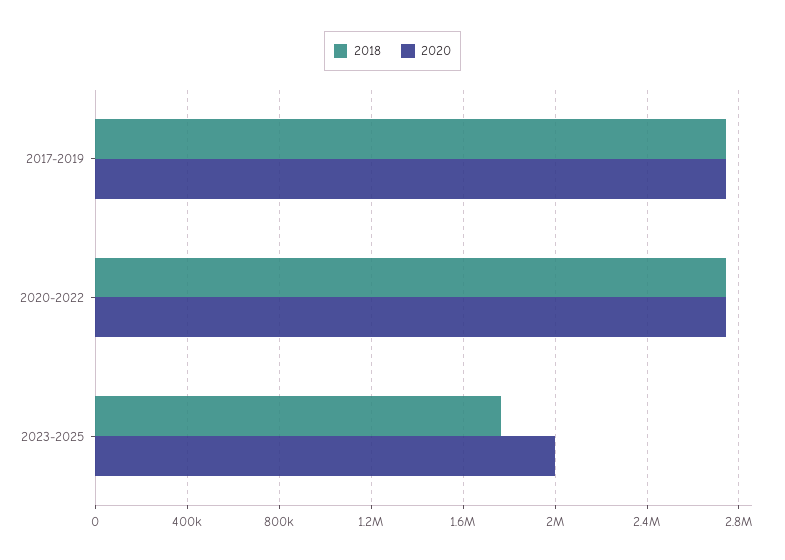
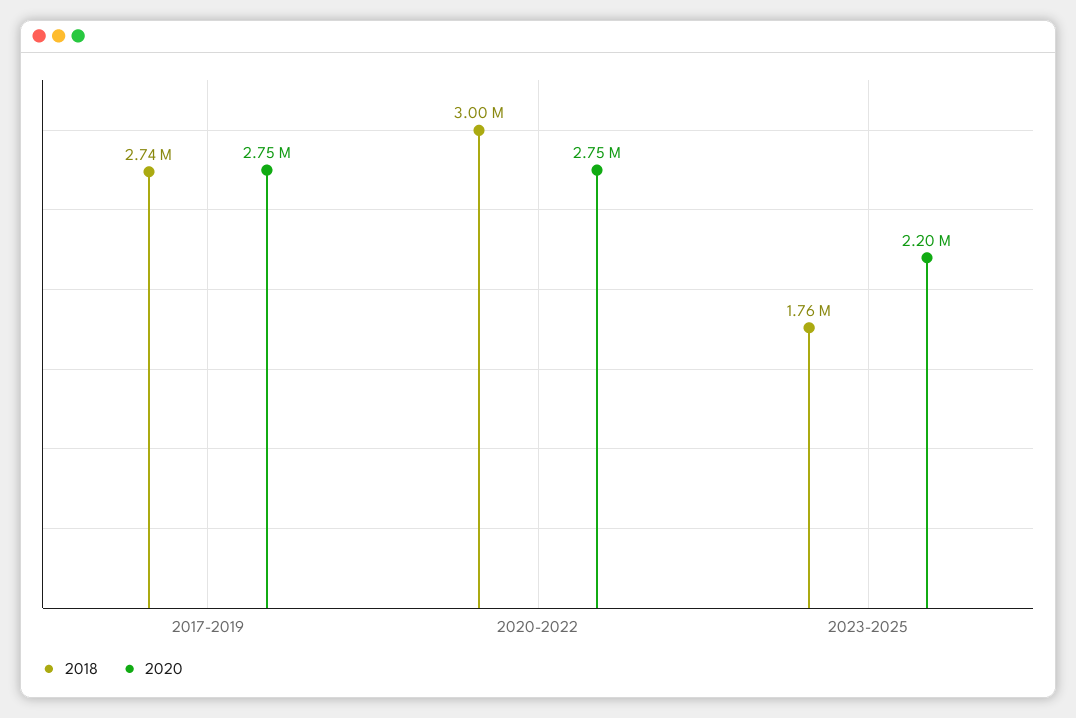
  {
    "2018": {
      "2017-2019": 2740000,
-     "2020-2022": 2750000,
+     "2020-2022": 3000000,
      "2023-2025": 1760000
    },
    "2020": {
      "2017-2019": 2750000,
      "2020-2022": 2750000,
-     "2023-2025": 2000000
+     "2023-2025": 2200000
    }
  }

